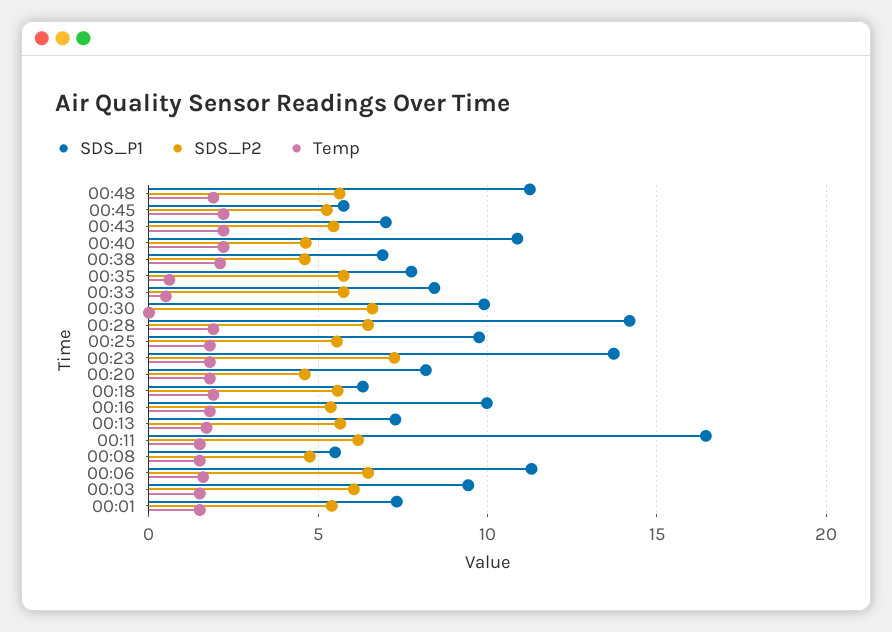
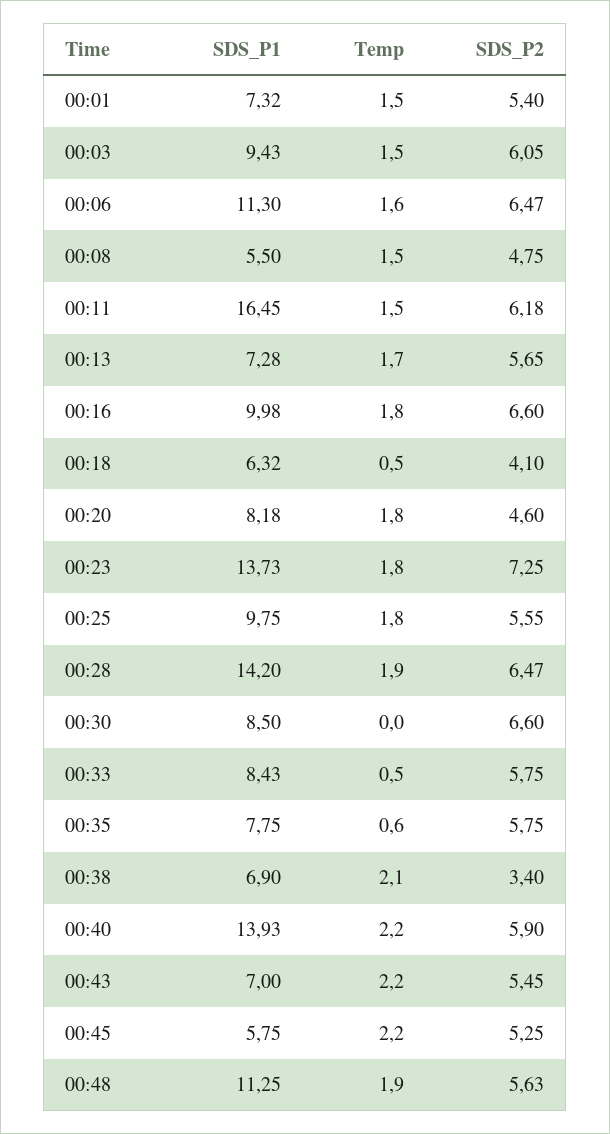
  {
    "SDS_P1": {
      "00:48": 11.25,
      "00:45": 5.75,
      "00:43": 7,
-     "00:40": 11,
+     "00:40": 13.93,
      "00:38": 6.9,
      "00:35": 7.75,
      "00:33": 8.43,
-     "00:30": 10,
+     "00:30": 8.5,
      "00:28": 14.2,
      "00:25": 9.75,
      "00:23": 13.73,
      "00:20": 8.18,
      "00:18": 6.32,
      "00:16": 9.98,
      "00:13": 7.28,
      "00:11": 16.45,
      "00:08": 5.5,
      "00:06": 11.3,
      "00:03": 9.43,
      "00:01": 7.32
    },
    "SDS_P2": {
      "00:48": 5.63,
      "00:45": 5.25,
      "00:43": 5.45,
-     "00:40": 4.5,
+     "00:40": 5.9,
-     "00:38": 4.5,
+     "00:38": 3.4,
      "00:35": 5.75,
      "00:33": 5.75,
      "00:30": 6.6,
      "00:28": 6.47,
      "00:25": 5.55,
      "00:23": 7.25,
      "00:20": 4.6,
-     "00:18": 5.5,
+     "00:18": 4.1,
-     "00:16": 5.5,
+     "00:16": 6.6,
      "00:13": 5.65,
      "00:11": 6.18,
      "00:08": 4.75,
      "00:06": 6.47,
      "00:03": 6.05,
      "00:01": 5.4
    },
    "Temp": {
      "00:48": 1.9,
      "00:45": 2.2,
      "00:43": 2.2,
      "00:40": 2.2,
      "00:38": 2.1,
      "00:35": 0.6,
      "00:33": 0.5,
      "00:30": 0,
      "00:28": 1.9,
      "00:25": 1.8,
      "00:23": 1.8,
      "00:20": 1.8,
-     "00:18": 2,
+     "00:18": 0.5,
      "00:16": 1.8,
      "00:13": 1.7,
      "00:11": 1.5,
      "00:08": 1.5,
      "00:06": 1.6,
      "00:03": 1.5,
      "00:01": 1.5
    }
  }

